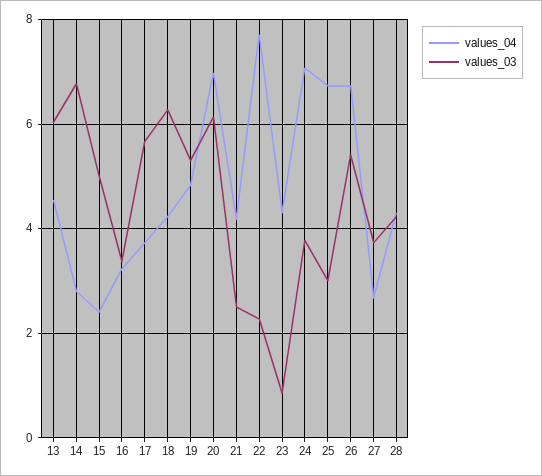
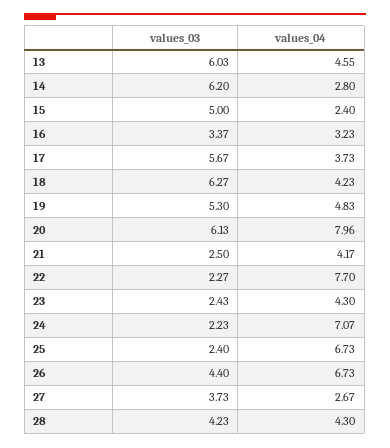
  {
    "values_04": {
      "13": 4.55,
      "14": 2.8,
      "15": 2.4,
      "16": 3.23,
      "17": 3.73,
      "18": 4.23,
      "19": 4.83,
-     "20": 7,
+     "20": 7.96,
      "21": 4.17,
      "22": 7.7,
      "23": 4.3,
      "24": 7.07,
      "25": 6.73,
      "26": 6.73,
      "27": 2.67,
      "28": 4.3
    },
    "values_03": {
      "13": 6.03,
-     "14": 6.8,
+     "14": 6.2,
      "15": 5,
      "16": 3.37,
      "17": 5.67,
      "18": 6.27,
      "19": 5.3,
      "20": 6.13,
      "21": 2.5,
      "22": 2.27,
-     "23": 0.8,
+     "23": 2.43,
-     "24": 3.8,
+     "24": 2.23,
-     "25": 3,
+     "25": 2.4,
-     "26": 5.4,
+     "26": 4.4,
      "27": 3.73,
      "28": 4.23
    }
  }

